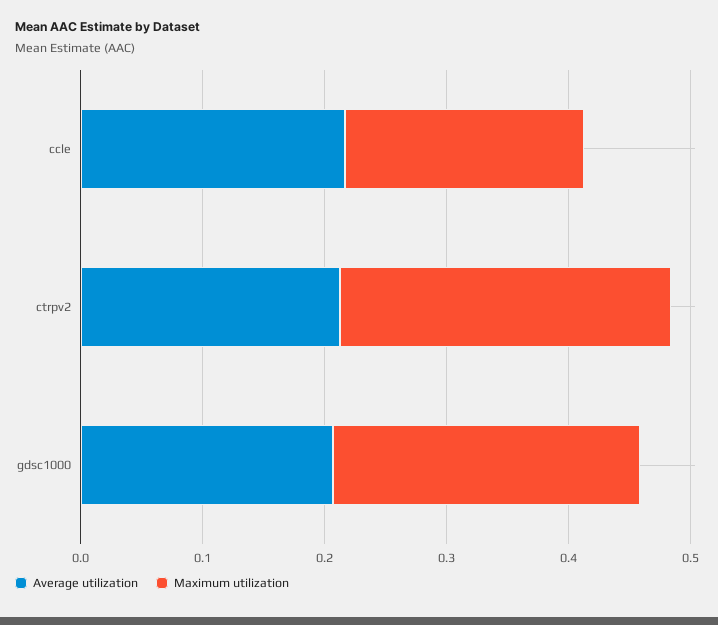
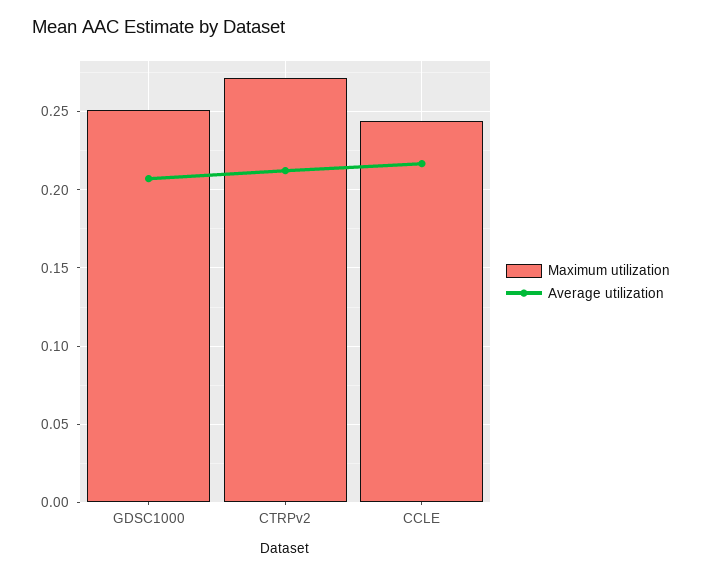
  {
    "Average utilization": {
      "ccle": 0.215,
      "ctrpv2": 0.21,
      "gdsc1000": 0.205
    },
    "Maximum utilization": {
-     "ccle": 0.2,
+     "ccle": 0.245,
      "ctrpv2": 0.27,
      "gdsc1000": 0.25
    }
  }

